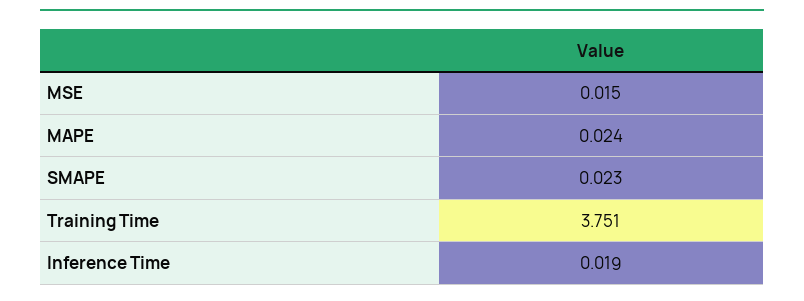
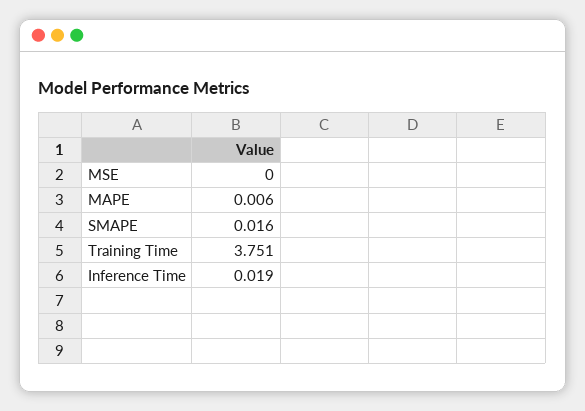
  {
-   "MSE": 0.015,
+   "MSE": 0,
-   "MAPE": 0.024,
+   "MAPE": 0.006,
-   "SMAPE": 0.023,
+   "SMAPE": 0.016,
    "Training Time": 3.751,
    "Inference Time": 0.019
  }

